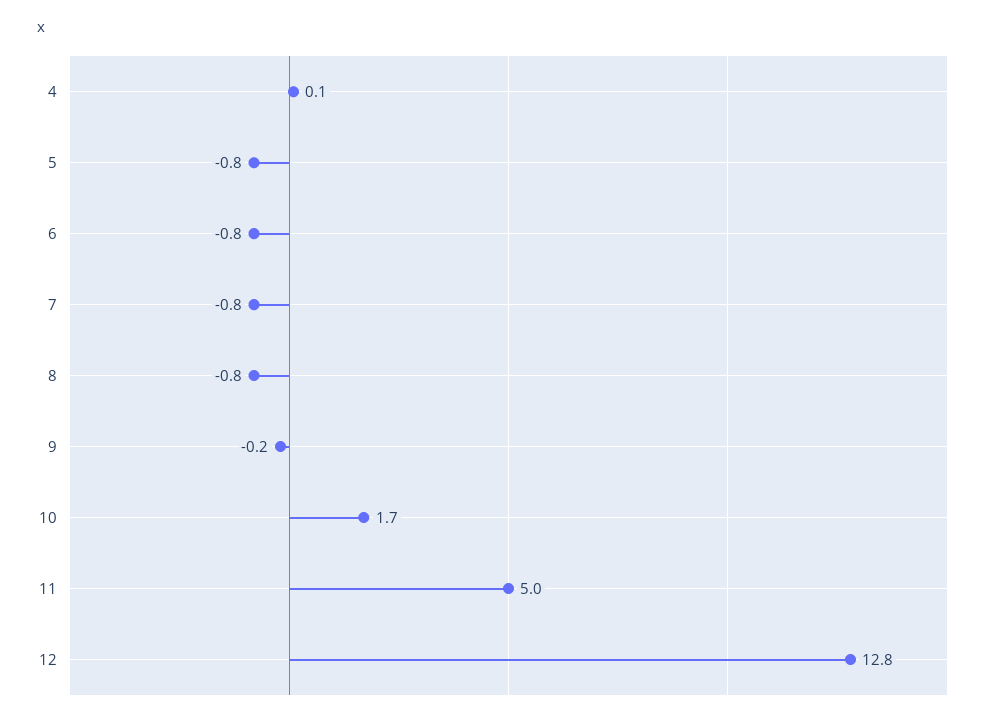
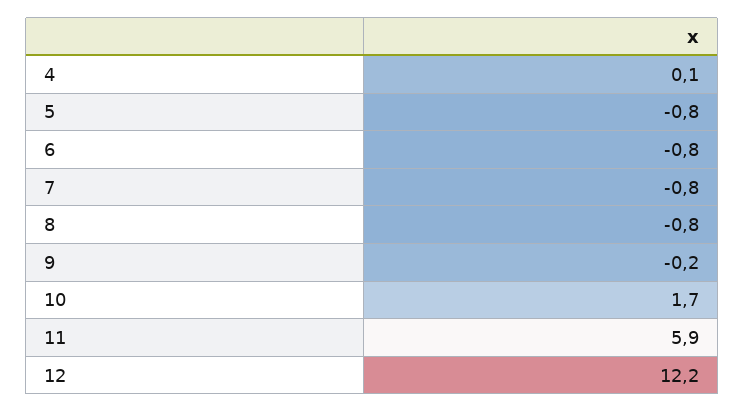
  {
    "4": 0.1,
    "5": -0.8,
    "6": -0.8,
    "7": -0.8,
    "8": -0.8,
    "9": -0.2,
    "10": 1.7,
-   "11": 5,
+   "11": 5.9,
-   "12": 12.8
+   "12": 12.2
  }

